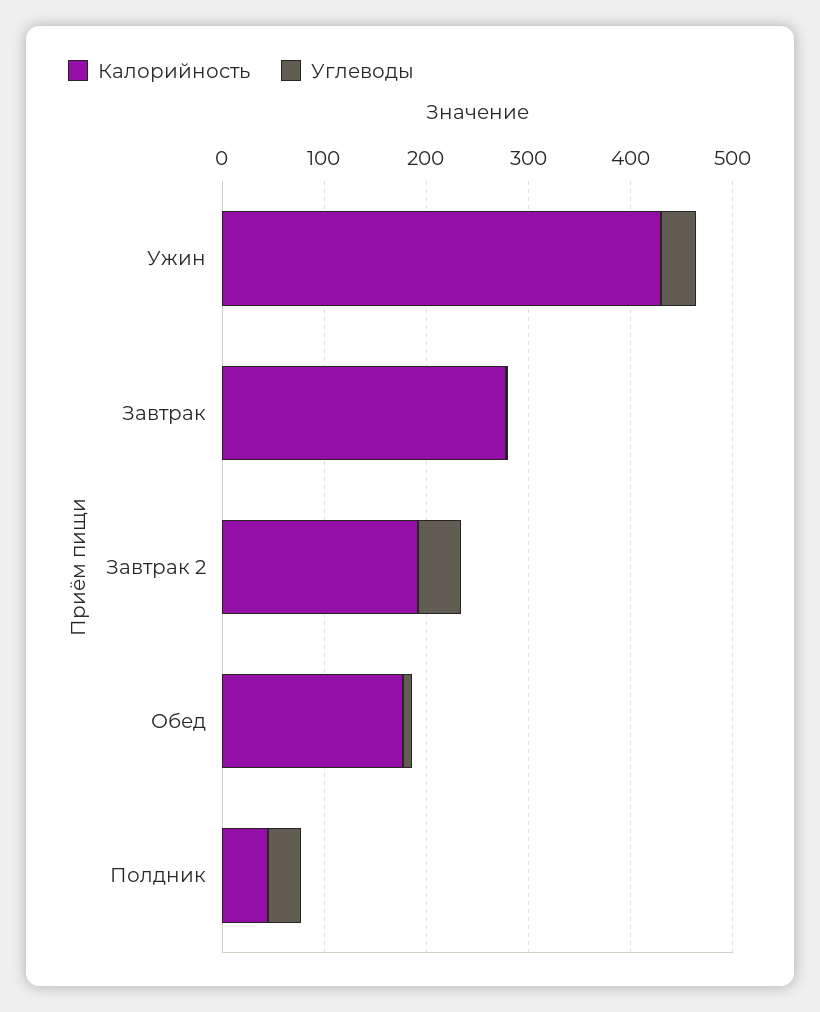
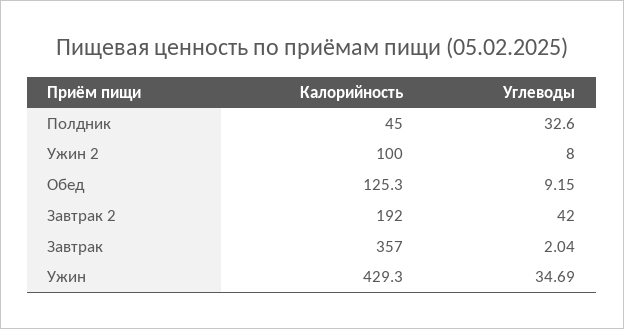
  {
    "Калорийность": {
      "Ужин": 429.3,
-     "Завтрак": 280,
+     "Завтрак": 357,
      "Завтрак 2": 192,
-     "Обед": 180,
+     "Обед": 125.3,
-     "Полдник": 45
+     "Полдник": 45,
+     "Ужин 2": 100
    },
    "Углеводы": {
      "Ужин": 34.69,
      "Завтрак": 2.04,
      "Завтрак 2": 42,
      "Обед": 9.15,
-     "Полдник": 32.6
+     "Полдник": 32.6,
+     "Ужин 2": 8
    }
  }

